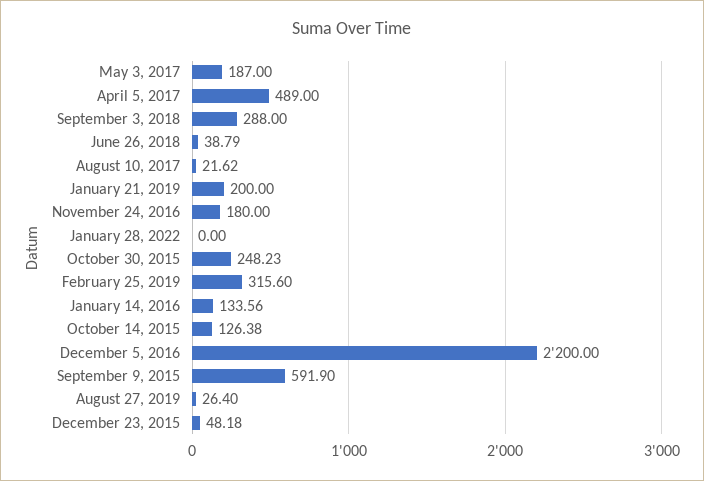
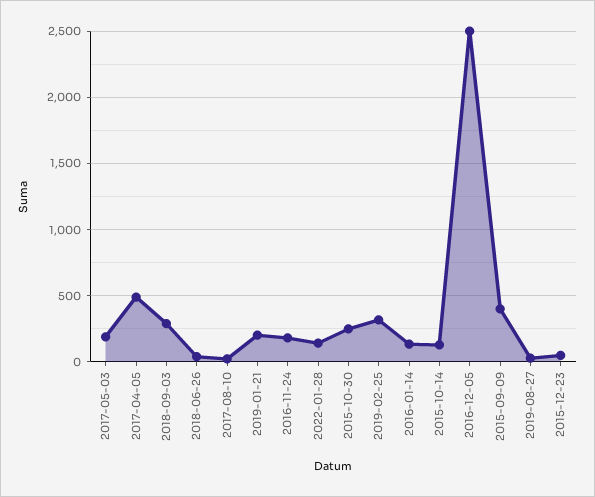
  {
    "May 3, 2017": 187,
    "April 5, 2017": 489,
    "September 3, 2018": 288,
    "June 26, 2018": 38.79,
    "August 10, 2017": 21.62,
    "January 21, 2019": 200,
    "November 24, 2016": 180,
-   "January 28, 2022": 0,
+   "January 28, 2022": 150,
    "October 30, 2015": 248.23,
    "February 25, 2019": 315.6,
    "January 14, 2016": 133.56,
    "October 14, 2015": 126.38,
-   "December 5, 2016": 2200,
+   "December 5, 2016": 2500,
-   "September 9, 2015": 591.9,
+   "September 9, 2015": 400,
    "August 27, 2019": 26.4,
    "December 23, 2015": 48.18
  }

